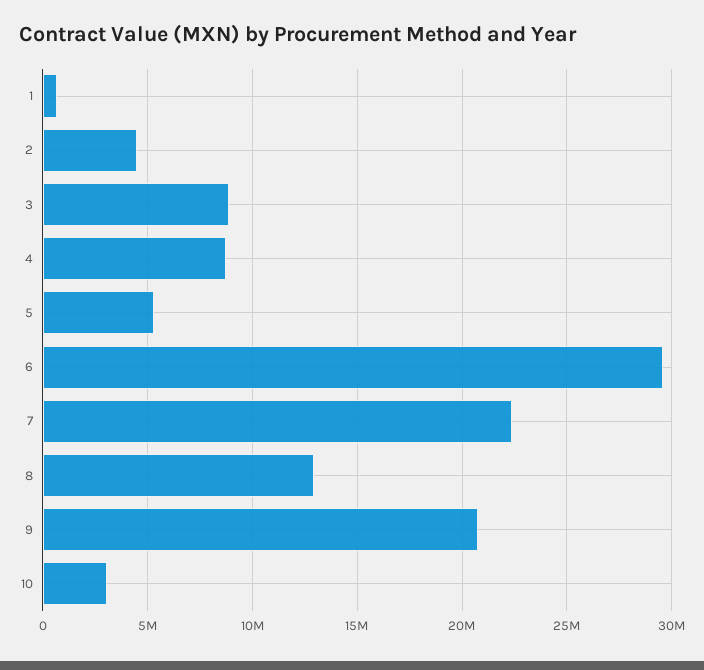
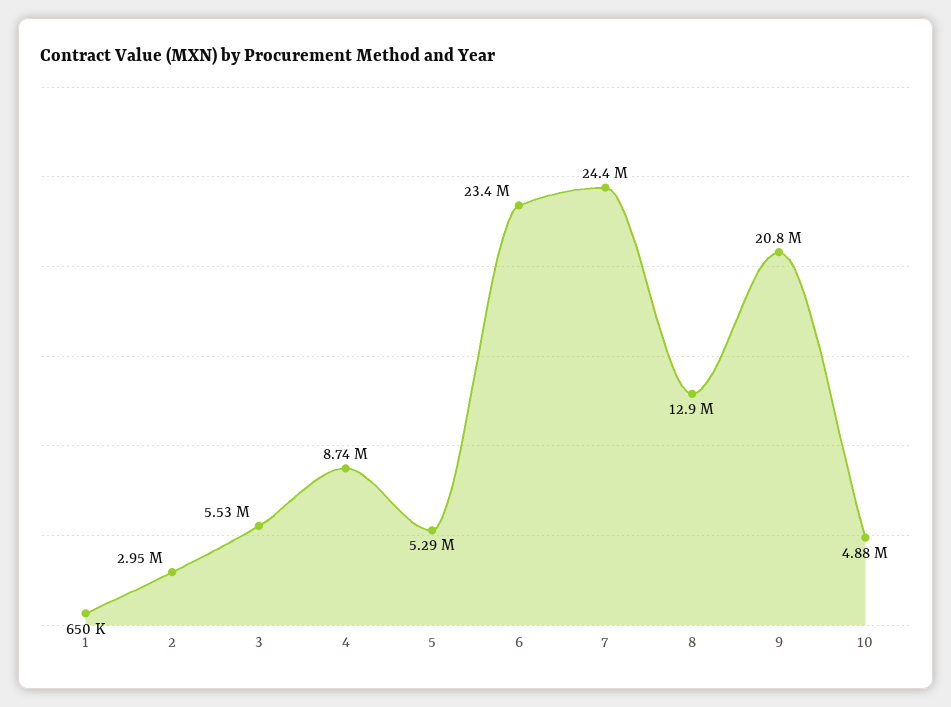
  {
    "1": 650000,
-   "2": 4500000,
+   "2": 2950000,
-   "3": 9000000,
+   "3": 5530000,
    "4": 8740000,
    "5": 5290000,
-   "6": 29500000,
+   "6": 23400000,
-   "7": 22500000,
+   "7": 24400000,
    "8": 12900000,
    "9": 20800000,
-   "10": 3000000
+   "10": 4880000
  }

